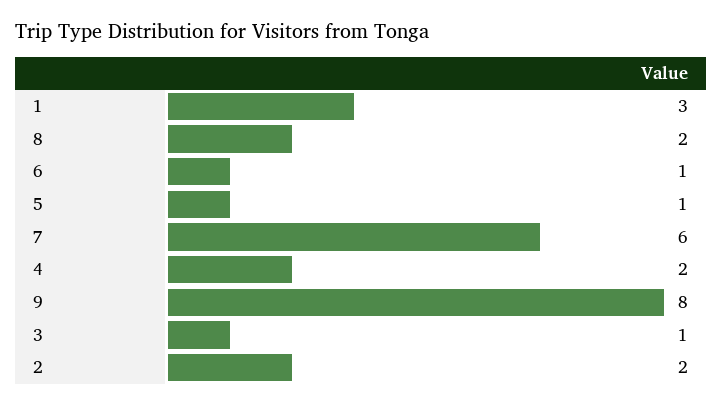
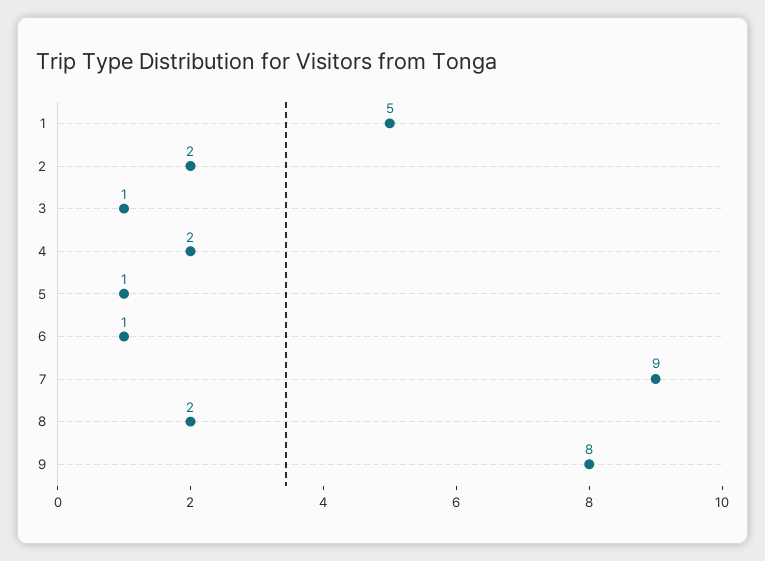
  {
-   "1": 3,
+   "1": 5,
    "8": 2,
    "6": 1,
    "5": 1,
-   "7": 6,
+   "7": 9,
    "4": 2,
    "9": 8,
    "3": 1,
    "2": 2
  }

